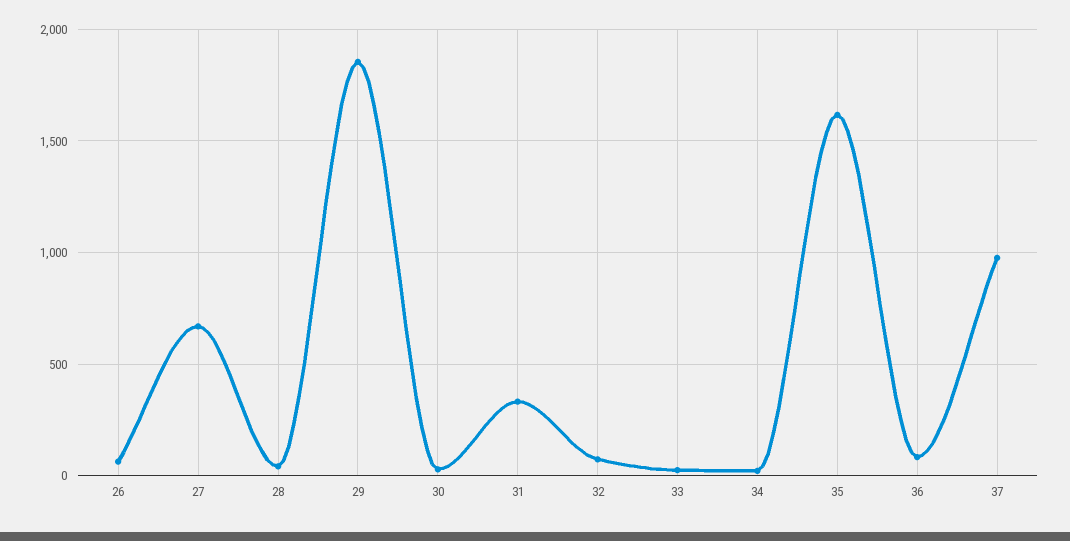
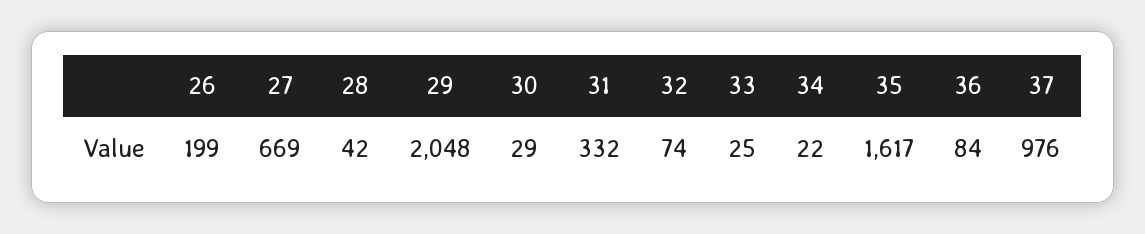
  {
-   "26": 50,
+   "26": 199,
    "27": 669,
    "28": 42,
-   "29": 1850,
+   "29": 2048,
    "30": 29,
    "31": 332,
    "32": 74,
    "33": 25,
    "34": 22,
    "35": 1617,
    "36": 84,
    "37": 976
  }

